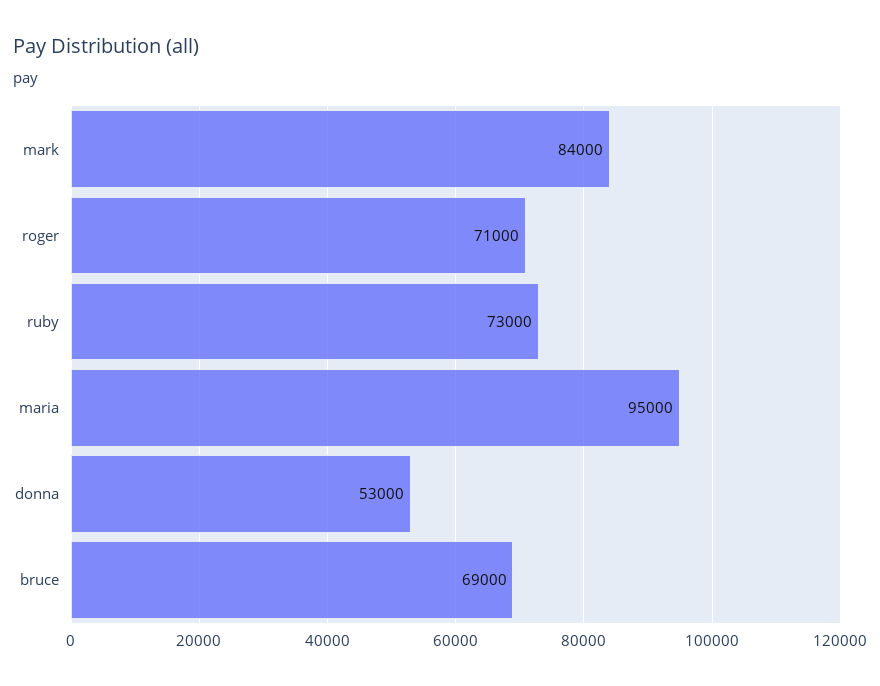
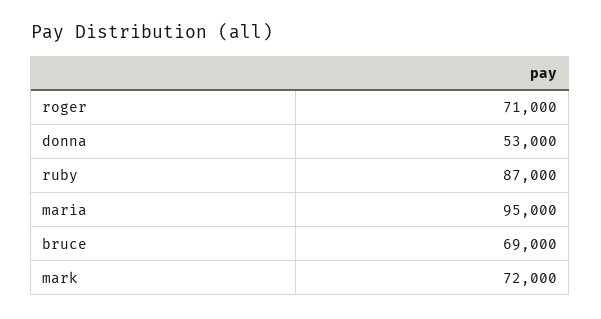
  {
-   "mark": 84000,
+   "mark": 72000,
    "roger": 71000,
-   "ruby": 73000,
+   "ruby": 87000,
    "maria": 95000,
    "donna": 53000,
    "bruce": 69000
  }

